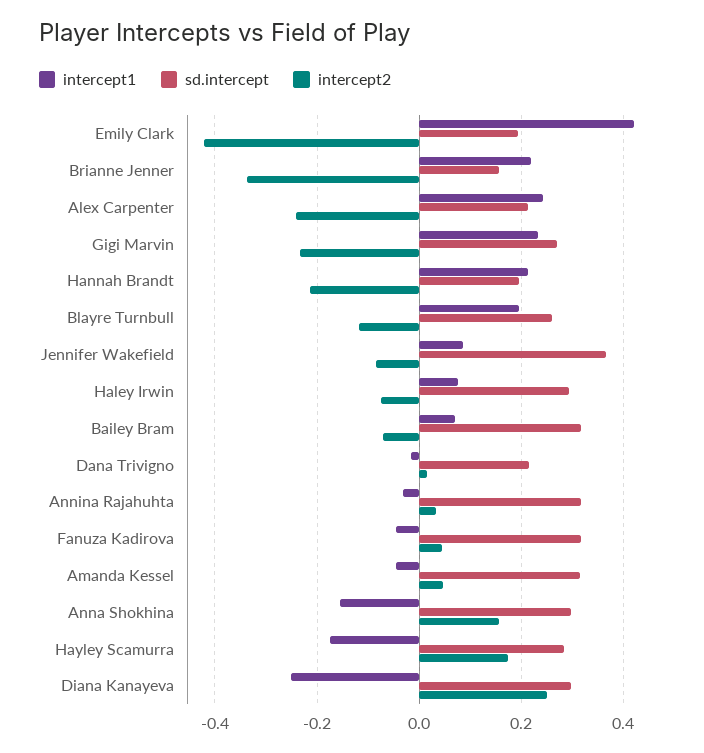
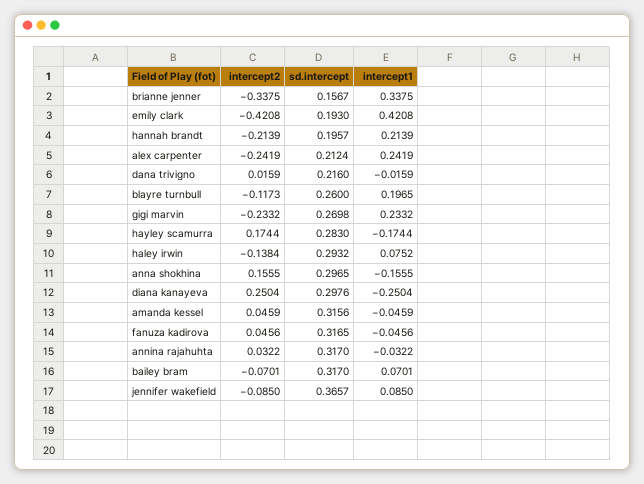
  {
    "intercept1": {
      "Emily Clark": 0.4208,
-     "Brianne Jenner": 0.22,
+     "Brianne Jenner": 0.3375,
      "Alex Carpenter": 0.2419,
      "Gigi Marvin": 0.2332,
      "Hannah Brandt": 0.2139,
      "Blayre Turnbull": 0.1965,
      "Jennifer Wakefield": 0.085,
      "Haley Irwin": 0.0752,
      "Bailey Bram": 0.0701,
      "Dana Trivigno": -0.0159,
      "Annina Rajahuhta": -0.0322,
      "Fanuza Kadirova": -0.0456,
      "Amanda Kessel": -0.0459,
      "Anna Shokhina": -0.1555,
      "Hayley Scamurra": -0.1744,
      "Diana Kanayeva": -0.2504
    },
    "sd.intercept": {
      "Emily Clark": 0.193,
      "Brianne Jenner": 0.1567,
      "Alex Carpenter": 0.2124,
      "Gigi Marvin": 0.2698,
      "Hannah Brandt": 0.1957,
      "Blayre Turnbull": 0.26,
      "Jennifer Wakefield": 0.3657,
      "Haley Irwin": 0.2932,
      "Bailey Bram": 0.317,
      "Dana Trivigno": 0.216,
      "Annina Rajahuhta": 0.317,
      "Fanuza Kadirova": 0.3165,
      "Amanda Kessel": 0.3156,
      "Anna Shokhina": 0.2965,
      "Hayley Scamurra": 0.283,
      "Diana Kanayeva": 0.2976
    },
    "intercept2": {
      "Emily Clark": -0.4208,
      "Brianne Jenner": -0.3375,
      "Alex Carpenter": -0.2419,
      "Gigi Marvin": -0.2332,
      "Hannah Brandt": -0.2139,
      "Blayre Turnbull": -0.1173,
      "Jennifer Wakefield": -0.085,
-     "Haley Irwin": -0.08,
+     "Haley Irwin": -0.1384,
      "Bailey Bram": -0.0701,
      "Dana Trivigno": 0.0159,
      "Annina Rajahuhta": 0.0322,
      "Fanuza Kadirova": 0.0456,
      "Amanda Kessel": 0.0459,
      "Anna Shokhina": 0.1555,
      "Hayley Scamurra": 0.1744,
      "Diana Kanayeva": 0.2504
    }
  }

